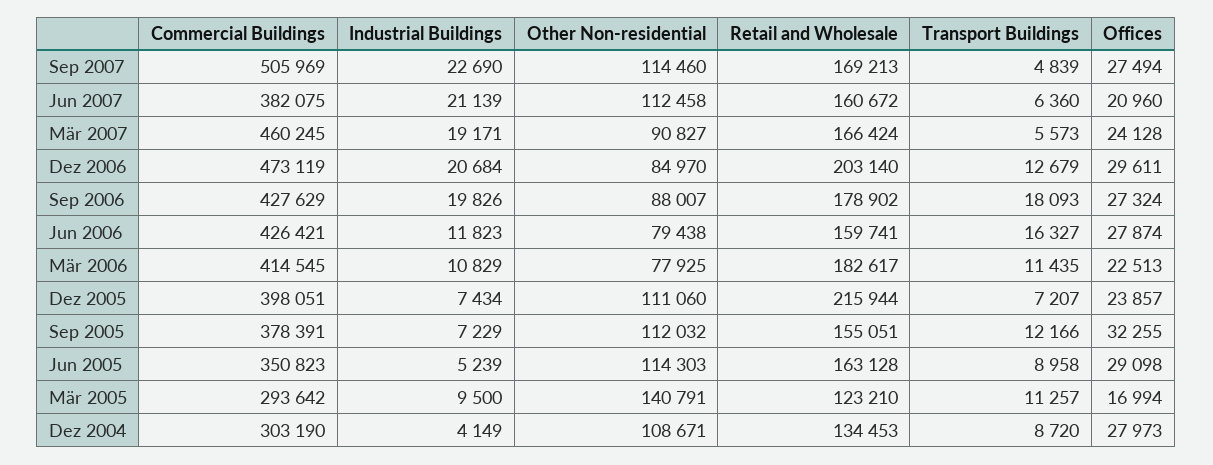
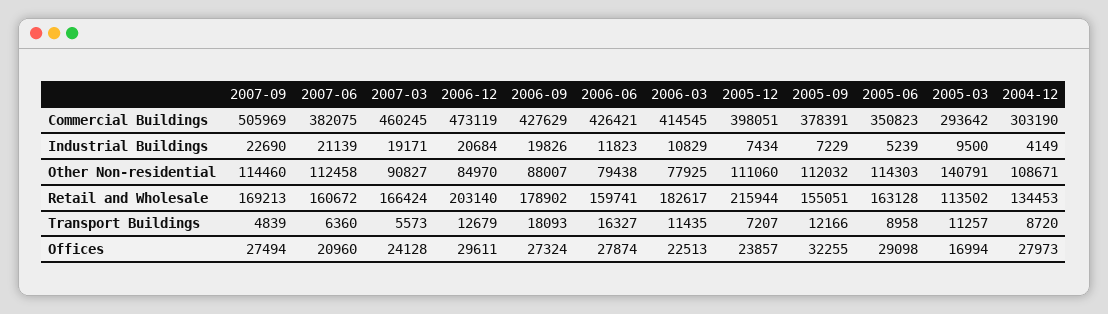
  {
    "Commercial Buildings": {
      "Sep 2007": 505969,
      "Jun 2007": 382075,
      "Mär 2007": 460245,
      "Dez 2006": 473119,
      "Sep 2006": 427629,
      "Jun 2006": 426421,
      "Mär 2006": 414545,
      "Dez 2005": 398051,
      "Sep 2005": 378391,
      "Jun 2005": 350823,
      "Mär 2005": 293642,
      "Dez 2004": 303190
    },
    "Industrial Buildings": {
      "Sep 2007": 22690,
      "Jun 2007": 21139,
      "Mär 2007": 19171,
      "Dez 2006": 20684,
      "Sep 2006": 19826,
      "Jun 2006": 11823,
      "Mär 2006": 10829,
      "Dez 2005": 7434,
      "Sep 2005": 7229,
      "Jun 2005": 5239,
      "Mär 2005": 9500,
      "Dez 2004": 4149
    },
    "Other Non-residential": {
      "Sep 2007": 114460,
      "Jun 2007": 112458,
      "Mär 2007": 90827,
      "Dez 2006": 84970,
      "Sep 2006": 88007,
      "Jun 2006": 79438,
      "Mär 2006": 77925,
      "Dez 2005": 111060,
      "Sep 2005": 112032,
      "Jun 2005": 114303,
      "Mär 2005": 140791,
      "Dez 2004": 108671
    },
    "Retail and Wholesale": {
      "Sep 2007": 169213,
      "Jun 2007": 160672,
      "Mär 2007": 166424,
      "Dez 2006": 203140,
      "Sep 2006": 178902,
      "Jun 2006": 159741,
      "Mär 2006": 182617,
      "Dez 2005": 215944,
      "Sep 2005": 155051,
      "Jun 2005": 163128,
-     "Mär 2005": 123210,
+     "Mär 2005": 113502,
      "Dez 2004": 134453
    },
    "Transport Buildings": {
      "Sep 2007": 4839,
      "Jun 2007": 6360,
      "Mär 2007": 5573,
      "Dez 2006": 12679,
      "Sep 2006": 18093,
      "Jun 2006": 16327,
      "Mär 2006": 11435,
      "Dez 2005": 7207,
      "Sep 2005": 12166,
      "Jun 2005": 8958,
      "Mär 2005": 11257,
      "Dez 2004": 8720
    },
    "Offices": {
      "Sep 2007": 27494,
      "Jun 2007": 20960,
      "Mär 2007": 24128,
      "Dez 2006": 29611,
      "Sep 2006": 27324,
      "Jun 2006": 27874,
      "Mär 2006": 22513,
      "Dez 2005": 23857,
      "Sep 2005": 32255,
      "Jun 2005": 29098,
      "Mär 2005": 16994,
      "Dez 2004": 27973
    }
  }

